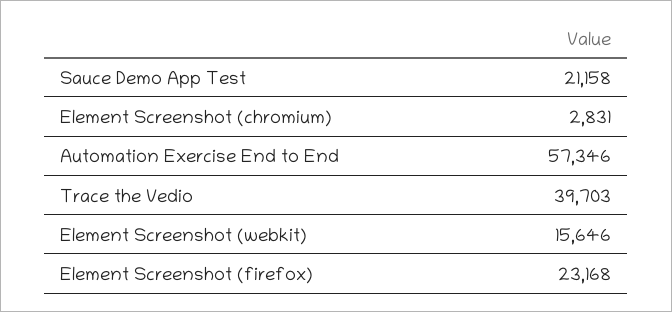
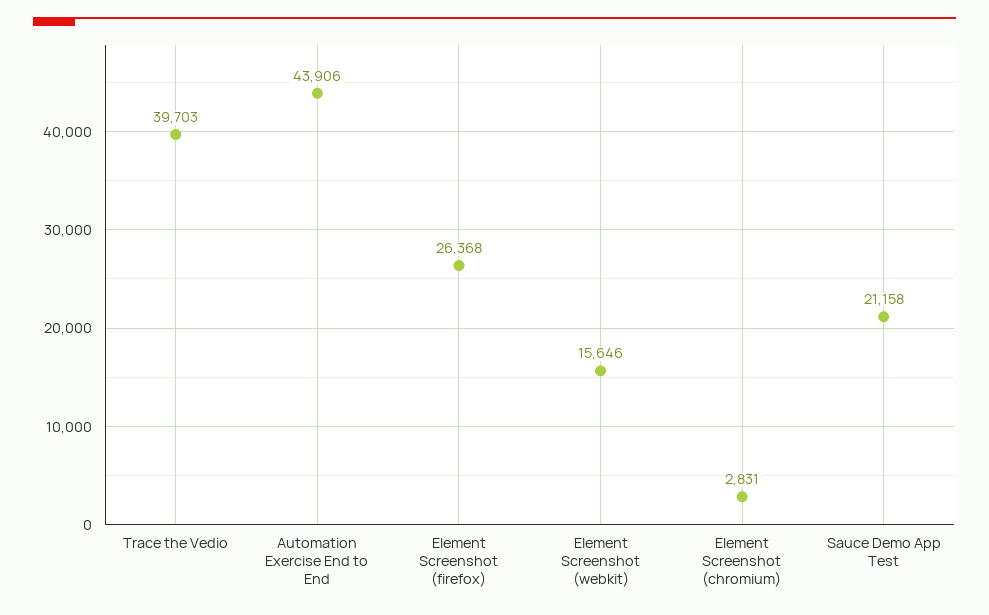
  {
    "Sauce Demo App Test": 21158,
    "Element Screenshot (chromium)": 2831,
-   "Automation Exercise End to End": 57346,
+   "Automation Exercise End to End": 43906,
    "Trace the Vedio": 39703,
    "Element Screenshot (webkit)": 15646,
-   "Element Screenshot (firefox)": 23168
+   "Element Screenshot (firefox)": 26368
  }

